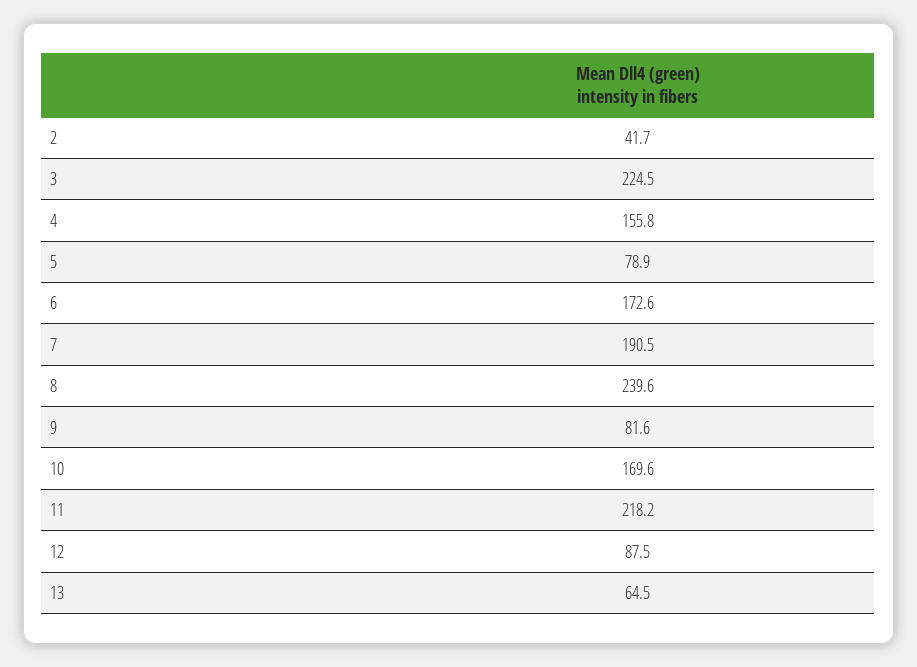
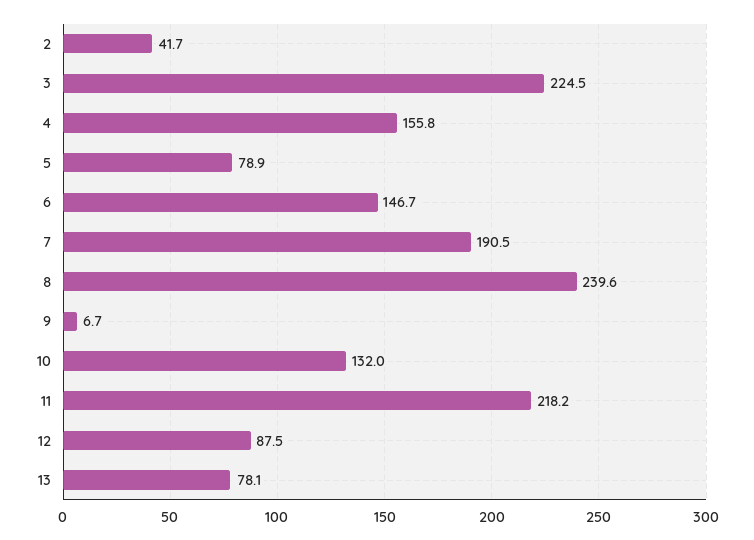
  {
    "2": 41.7,
    "3": 224.5,
    "4": 155.8,
    "5": 78.9,
-   "6": 172.6,
+   "6": 146.7,
    "7": 190.5,
    "8": 239.6,
-   "9": 81.6,
+   "9": 6.7,
-   "10": 169.6,
+   "10": 132,
    "11": 218.2,
    "12": 87.5,
-   "13": 64.5
+   "13": 78.1
  }

